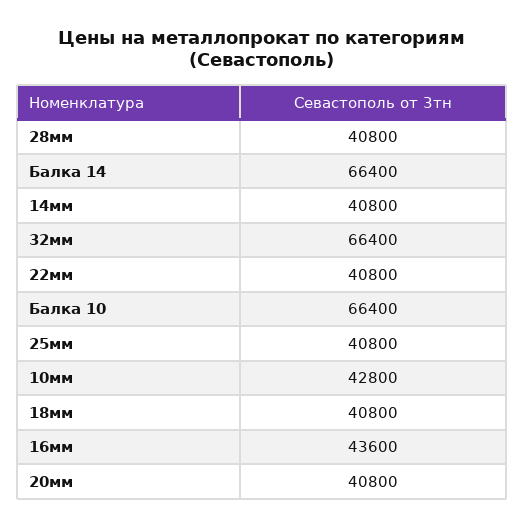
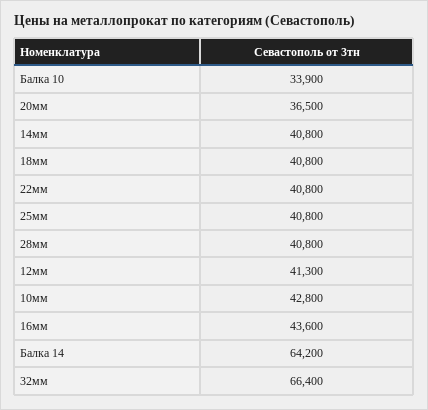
  {
    "28мм": 40800,
-   "Балка 14": 66400,
+   "Балка 14": 64200,
    "14мм": 40800,
    "32мм": 66400,
    "22мм": 40800,
-   "Балка 10": 66400,
+   "Балка 10": 33900,
    "25мм": 40800,
    "10мм": 42800,
    "18мм": 40800,
    "16мм": 43600,
-   "20мм": 40800
+   "20мм": 36500,
+   "12мм": 41300
  }

